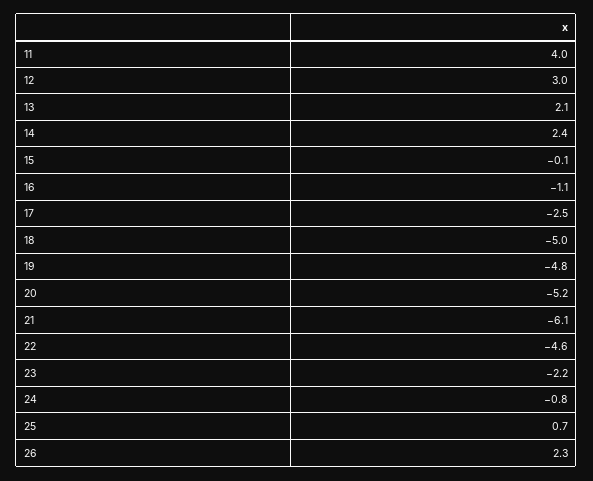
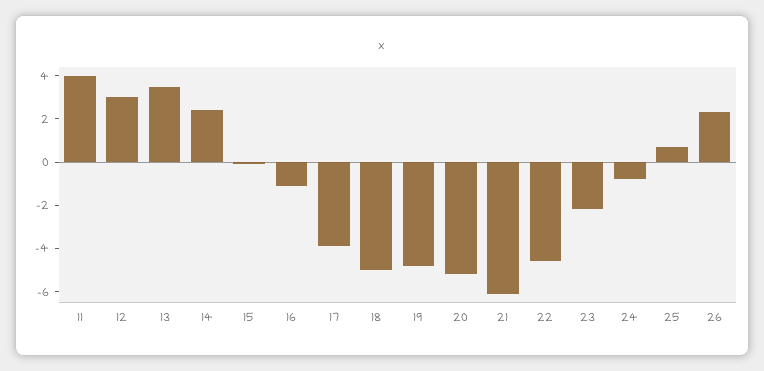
  {
    "11": 4,
    "12": 3,
-   "13": 2.1,
+   "13": 3.5,
    "14": 2.4,
    "15": -0.1,
    "16": -1.1,
-   "17": -2.5,
+   "17": -4,
    "18": -5,
    "19": -4.8,
    "20": -5.2,
    "21": -6.1,
    "22": -4.6,
    "23": -2.2,
    "24": -0.8,
    "25": 0.7,
    "26": 2.3
  }

